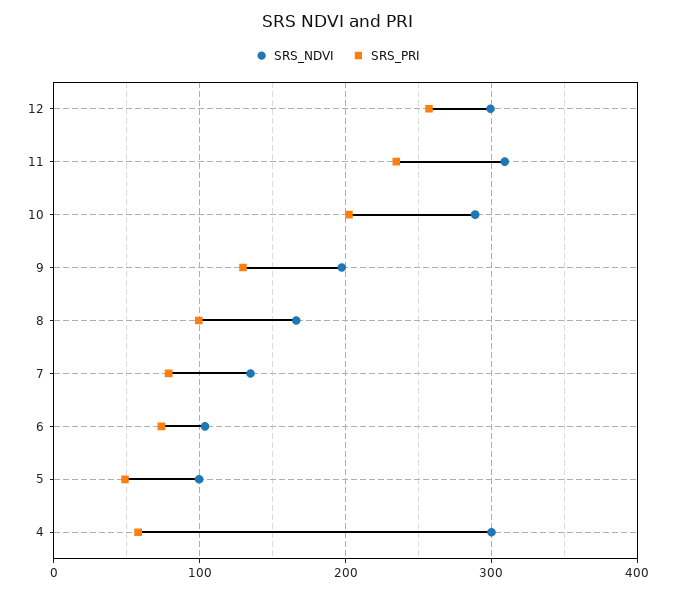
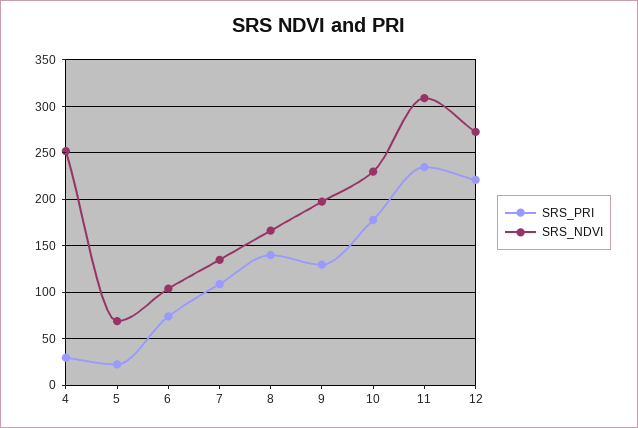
  {
    "SRS_NDVI": {
-     "12": 300,
+     "12": 270,
      "11": 310,
-     "10": 290,
+     "10": 230,
      "9": 200,
      "8": 170,
      "7": 130,
      "6": 100,
-     "5": 100,
+     "5": 70,
-     "4": 300
+     "4": 250
    },
    "SRS_PRI": {
-     "12": 260,
+     "12": 220,
      "11": 230,
-     "10": 200,
+     "10": 180,
      "9": 130,
-     "8": 100,
+     "8": 140,
-     "7": 80,
+     "7": 110,
      "6": 70,
-     "5": 50,
+     "5": 20,
-     "4": 60
+     "4": 30
    }
  }

